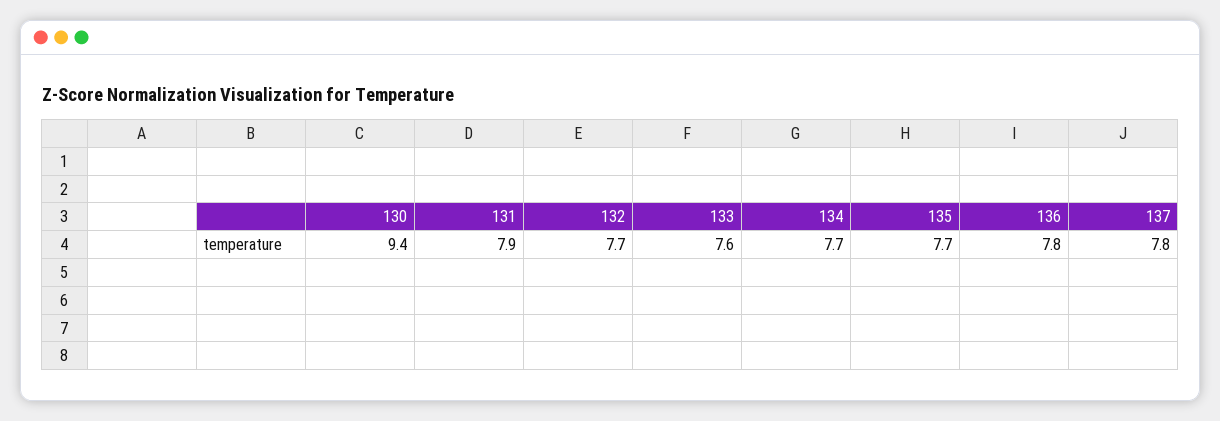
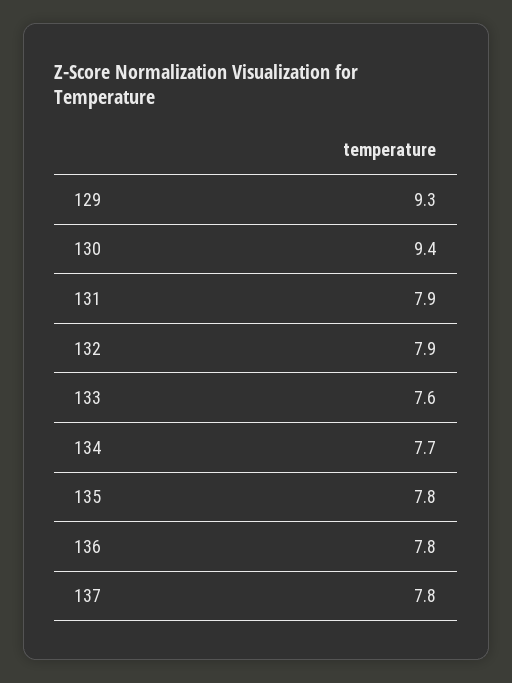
  {
    "130": 9.4,
    "131": 7.9,
-   "132": 7.7,
+   "132": 7.9,
    "133": 7.6,
    "134": 7.7,
-   "135": 7.7,
+   "135": 7.8,
    "136": 7.8,
-   "137": 7.8
+   "137": 7.8,
+   "129": 9.3
  }

